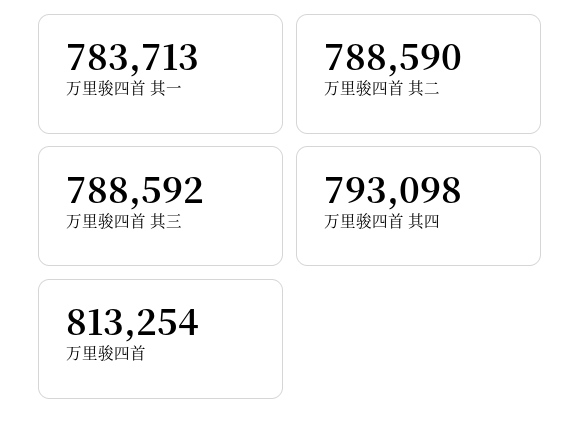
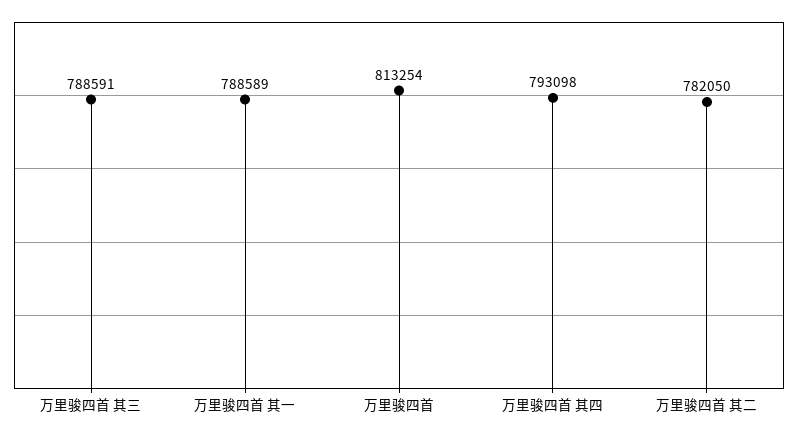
  {
-   "万里骏四首 其一": 783713,
+   "万里骏四首 其一": 788589,
-   "万里骏四首 其二": 788590,
+   "万里骏四首 其二": 782050,
-   "万里骏四首 其三": 788592,
+   "万里骏四首 其三": 788591,
    "万里骏四首 其四": 793098,
    "万里骏四首": 813254
  }

